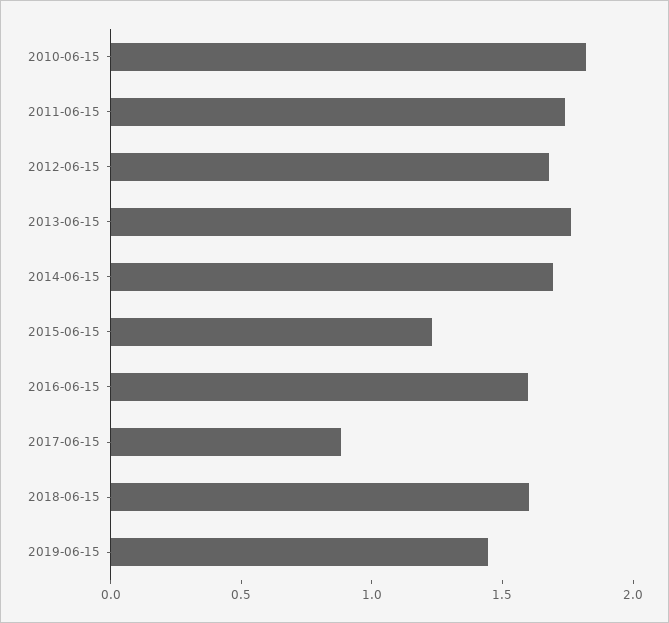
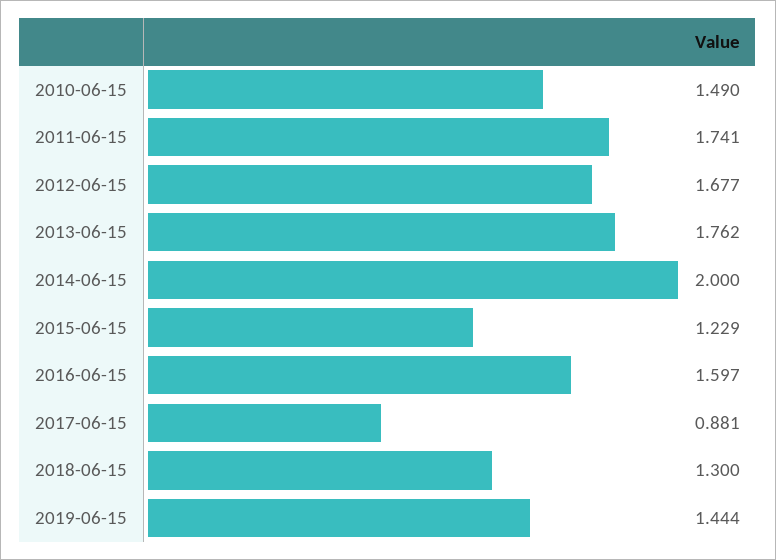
  {
-   "2010-06-15": 1.8,
+   "2010-06-15": 1.49,
    "2011-06-15": 1.741,
    "2012-06-15": 1.677,
    "2013-06-15": 1.762,
-   "2014-06-15": 1.7,
+   "2014-06-15": 2,
    "2015-06-15": 1.229,
    "2016-06-15": 1.597,
    "2017-06-15": 0.881,
-   "2018-06-15": 1.6,
+   "2018-06-15": 1.3,
    "2019-06-15": 1.444
  }

